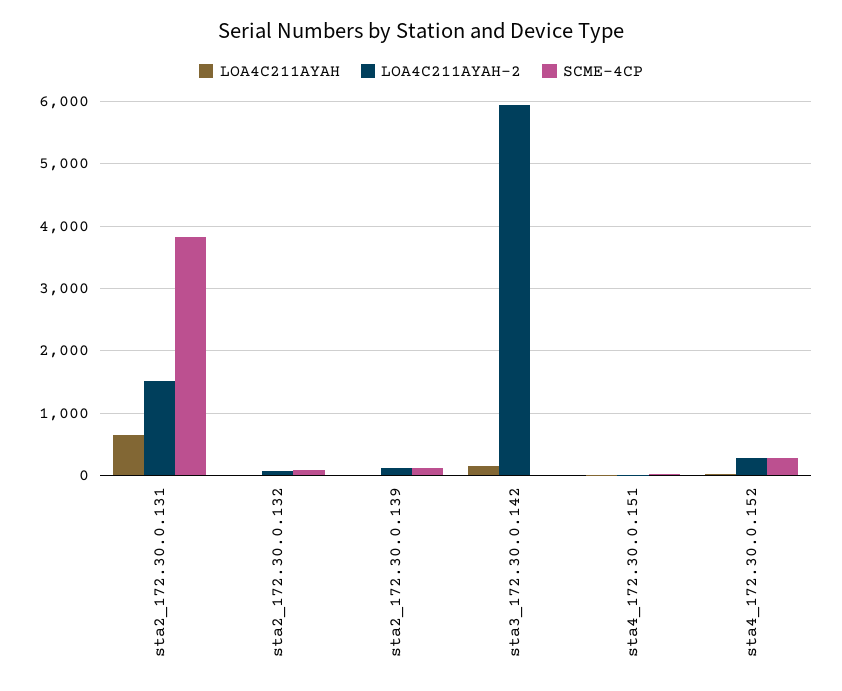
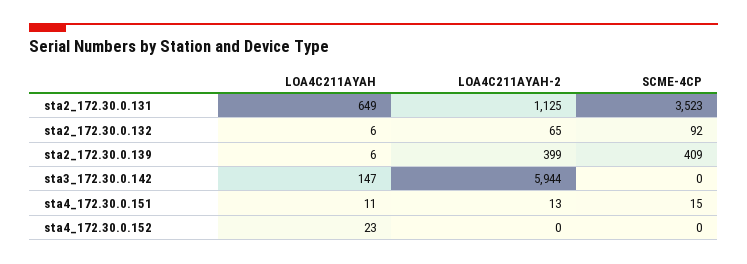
  {
    "LOA4C211AYAH": {
      "sta2_172.30.0.131": 649,
      "sta2_172.30.0.132": 6,
      "sta2_172.30.0.139": 6,
      "sta3_172.30.0.142": 147,
      "sta4_172.30.0.151": 11,
      "sta4_172.30.0.152": 23
    },
    "LOA4C211AYAH-2": {
-     "sta2_172.30.0.131": 1500,
+     "sta2_172.30.0.131": 1125,
      "sta2_172.30.0.132": 65,
-     "sta2_172.30.0.139": 100,
+     "sta2_172.30.0.139": 399,
      "sta3_172.30.0.142": 5944,
      "sta4_172.30.0.151": 13,
-     "sta4_172.30.0.152": 300
+     "sta4_172.30.0.152": 0
    },
    "SCME-4CP": {
-     "sta2_172.30.0.131": 3800,
+     "sta2_172.30.0.131": 3523,
      "sta2_172.30.0.132": 92,
-     "sta2_172.30.0.139": 100,
+     "sta2_172.30.0.139": 409,
      "sta3_172.30.0.142": 0,
      "sta4_172.30.0.151": 15,
-     "sta4_172.30.0.152": 300
+     "sta4_172.30.0.152": 0
    }
  }

